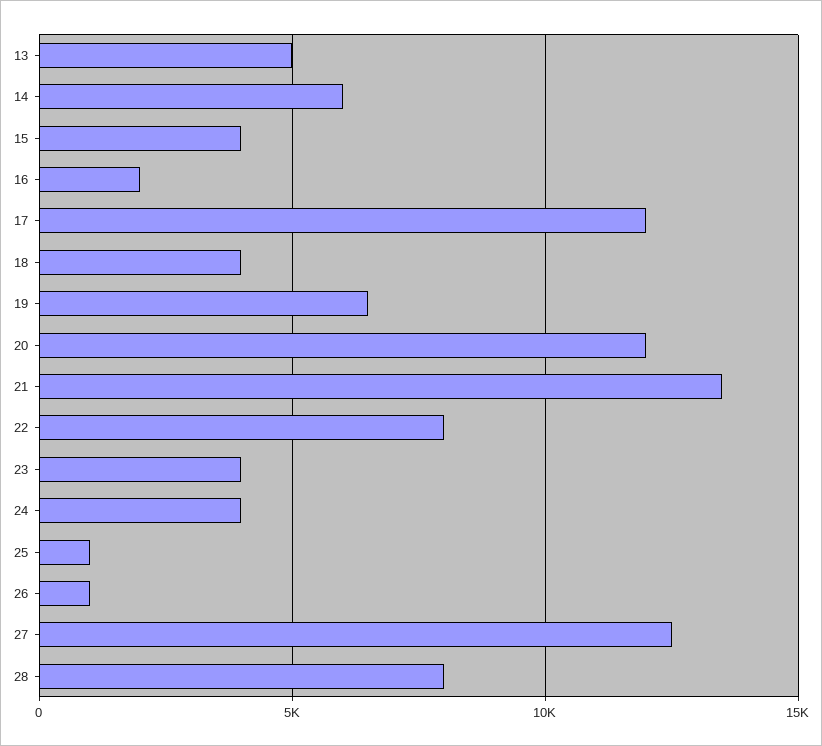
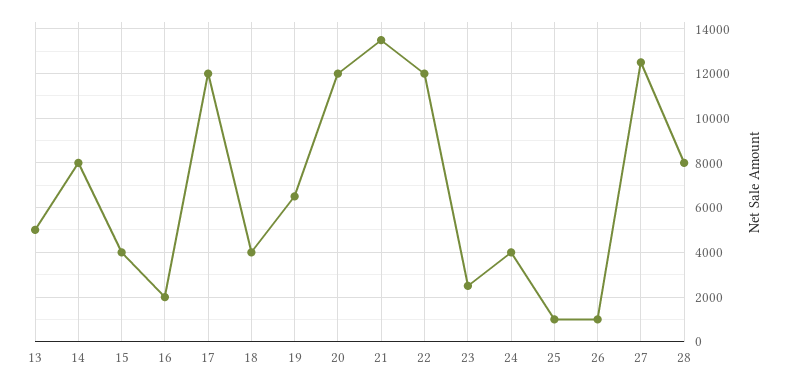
  {
    "13": 5000,
-   "14": 6000,
+   "14": 8000,
    "15": 4000,
    "16": 2000,
    "17": 12000,
    "18": 4000,
    "19": 6500,
    "20": 12000,
    "21": 13500,
-   "22": 8000,
+   "22": 12000,
-   "23": 4000,
+   "23": 2500,
    "24": 4000,
    "25": 1000,
    "26": 1000,
    "27": 12500,
    "28": 8000
  }

